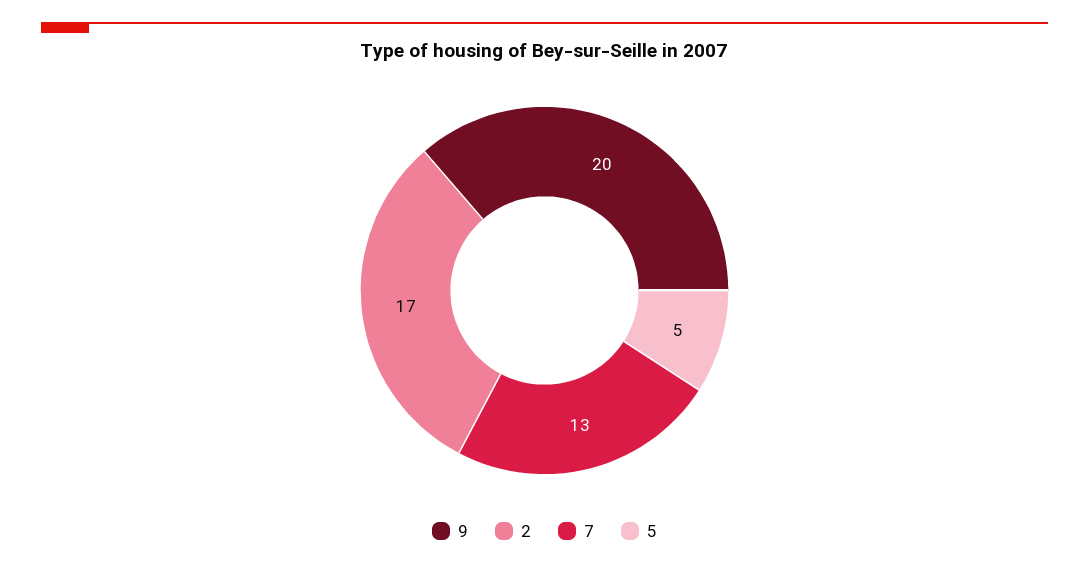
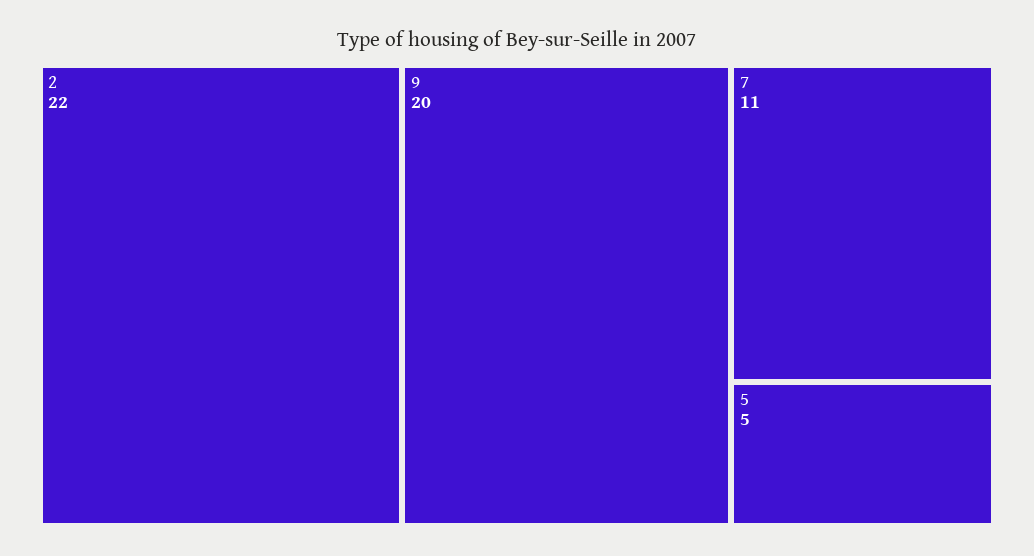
  {
    "9": 20,
-   "2": 17,
+   "2": 22,
-   "7": 13,
+   "7": 11,
    "5": 5
  }

